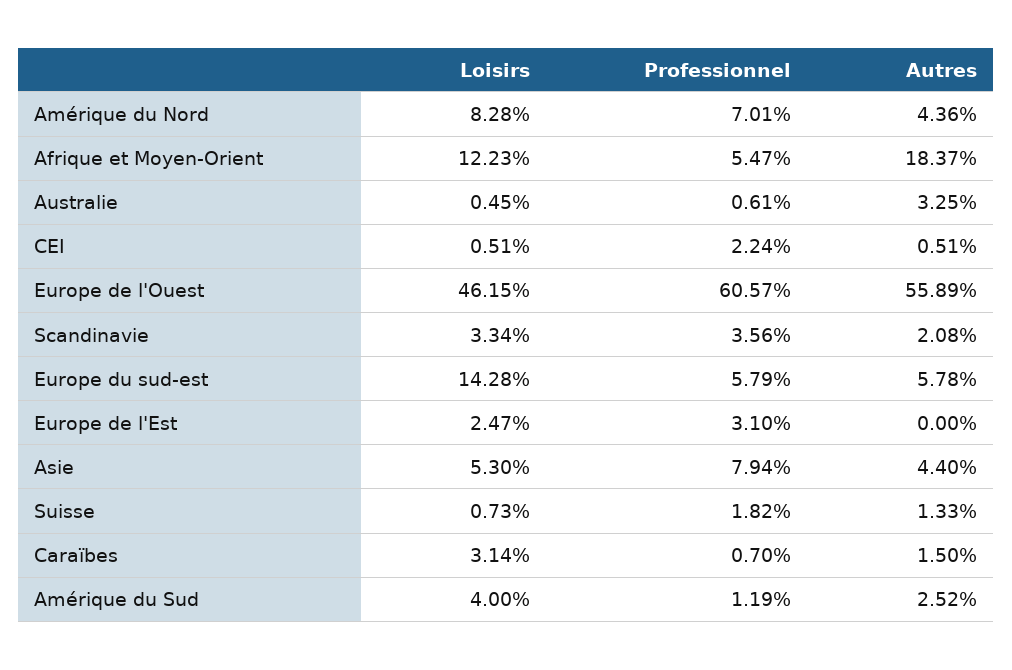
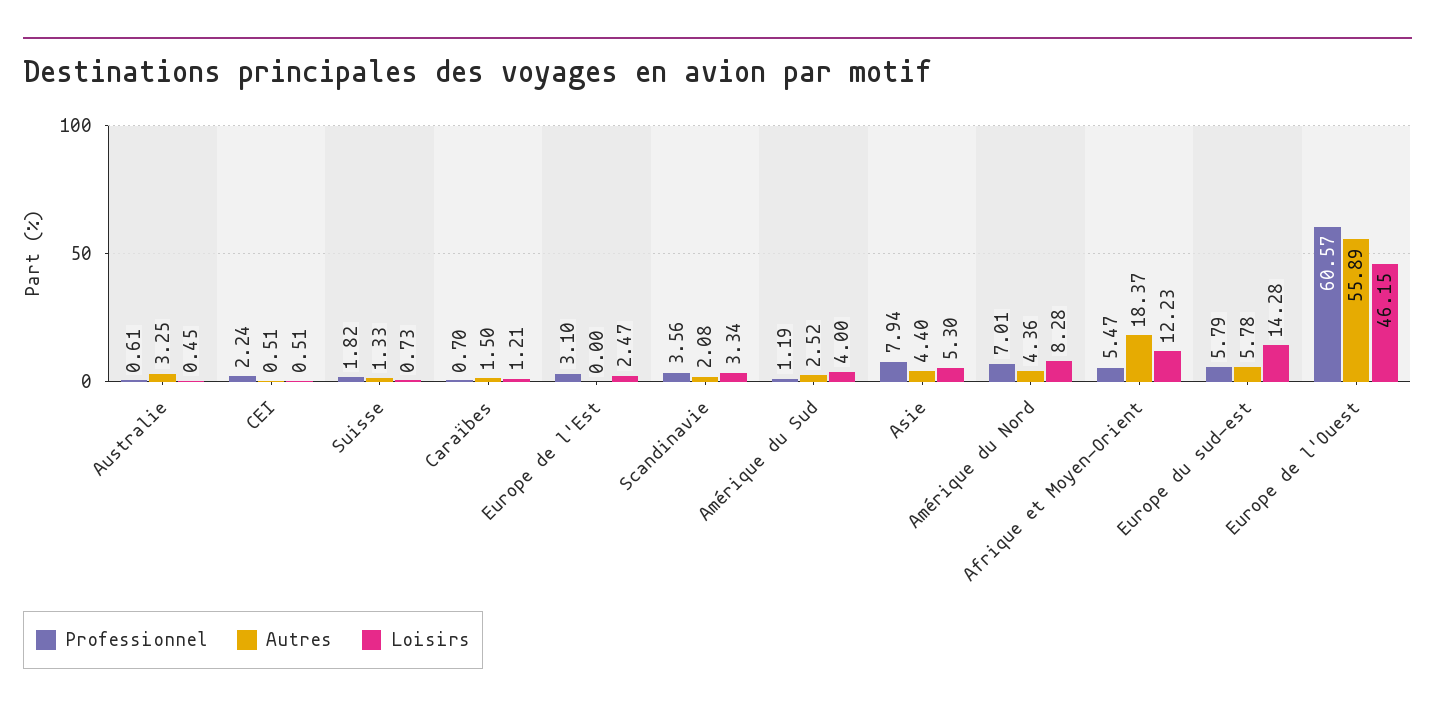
  {
    "Loisirs": {
      "Amérique du Nord": 8.28,
      "Afrique et Moyen-Orient": 12.23,
      "Australie": 0.45,
      "CEI": 0.51,
      "Europe de l'Ouest": 46.15,
      "Scandinavie": 3.34,
      "Europe du sud-est": 14.28,
      "Europe de l'Est": 2.47,
      "Asie": 5.3,
      "Suisse": 0.73,
-     "Caraïbes": 3.14,
+     "Caraïbes": 1.21,
      "Amérique du Sud": 4
    },
    "Professionnel": {
      "Amérique du Nord": 7.01,
      "Afrique et Moyen-Orient": 5.47,
      "Australie": 0.61,
      "CEI": 2.24,
      "Europe de l'Ouest": 60.57,
      "Scandinavie": 3.56,
      "Europe du sud-est": 5.79,
      "Europe de l'Est": 3.1,
      "Asie": 7.94,
      "Suisse": 1.82,
      "Caraïbes": 0.7,
      "Amérique du Sud": 1.19
    },
    "Autres": {
      "Amérique du Nord": 4.36,
      "Afrique et Moyen-Orient": 18.37,
      "Australie": 3.25,
      "CEI": 0.51,
      "Europe de l'Ouest": 55.89,
      "Scandinavie": 2.08,
      "Europe du sud-est": 5.78,
      "Europe de l'Est": 0,
      "Asie": 4.4,
      "Suisse": 1.33,
      "Caraïbes": 1.5,
      "Amérique du Sud": 2.52
    }
  }

